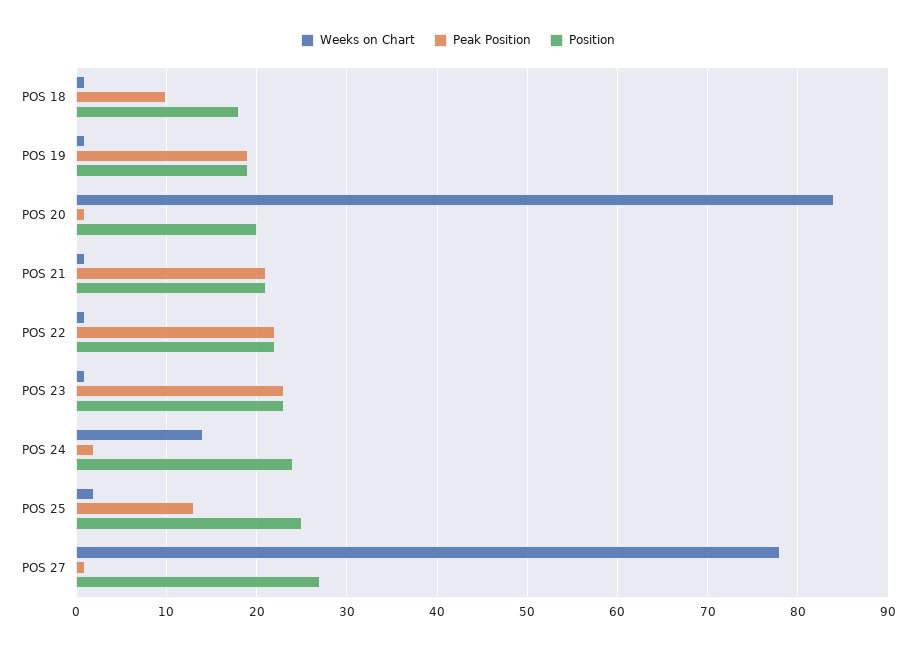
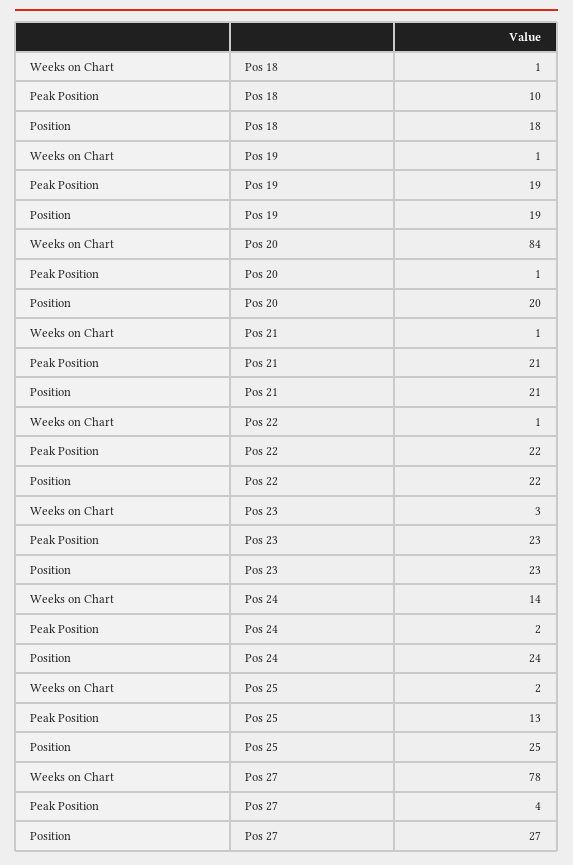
  {
    "Weeks on Chart": {
      "POS 18": 1,
      "POS 19": 1,
      "POS 20": 84,
      "POS 21": 1,
      "POS 22": 1,
-     "POS 23": 1,
+     "POS 23": 3,
      "POS 24": 14,
      "POS 25": 2,
      "POS 27": 78
    },
    "Peak Position": {
      "POS 18": 10,
      "POS 19": 19,
      "POS 20": 1,
      "POS 21": 21,
      "POS 22": 22,
      "POS 23": 23,
      "POS 24": 2,
      "POS 25": 13,
-     "POS 27": 1
+     "POS 27": 4
    },
    "Position": {
      "POS 18": 18,
      "POS 19": 19,
      "POS 20": 20,
      "POS 21": 21,
      "POS 22": 22,
      "POS 23": 23,
      "POS 24": 24,
      "POS 25": 25,
      "POS 27": 27
    }
  }

